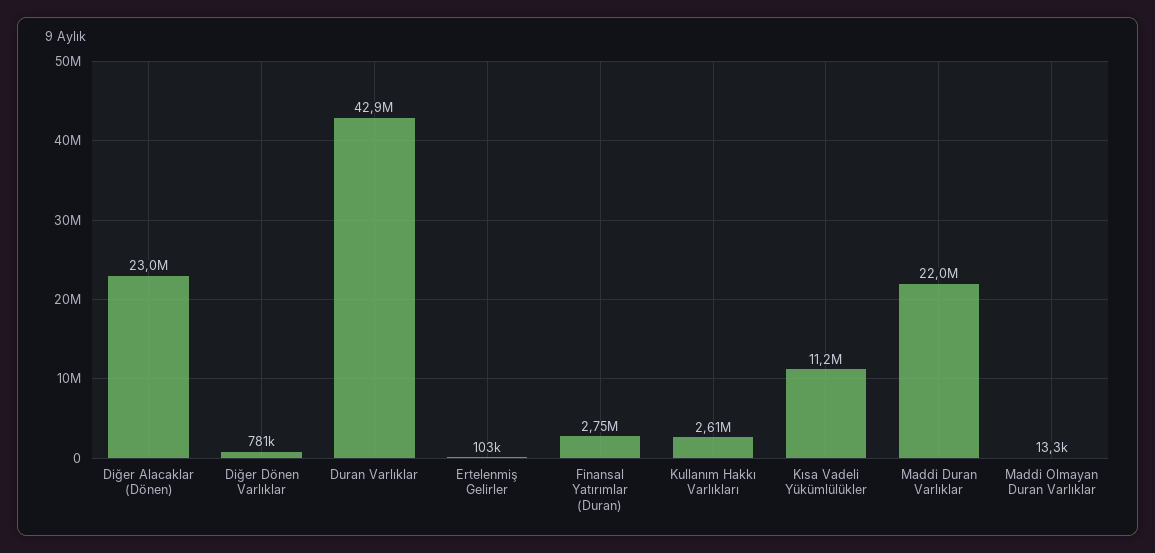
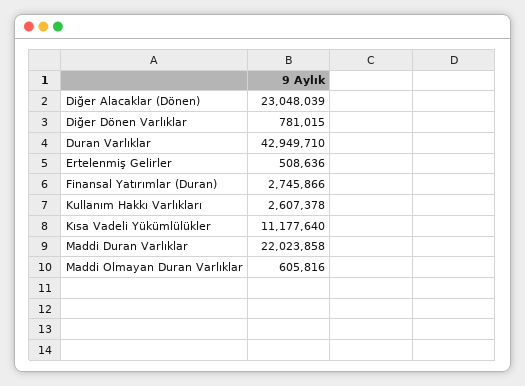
  {
    "Diğer Alacaklar (Dönen)": 23048039,
    "Diğer Dönen Varlıklar": 781015,
    "Duran Varlıklar": 42949710,
-   "Ertelenmiş Gelirler": 103000,
+   "Ertelenmiş Gelirler": 508636,
    "Finansal Yatırımlar (Duran)": 2745866,
    "Kullanım Hakkı Varlıkları": 2607378,
    "Kısa Vadeli Yükümlülükler": 11177640,
    "Maddi Duran Varlıklar": 22023858,
-   "Maddi Olmayan Duran Varlıklar": 13300
+   "Maddi Olmayan Duran Varlıklar": 605816
  }

